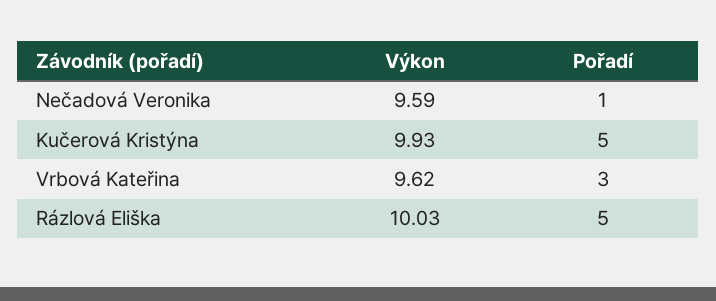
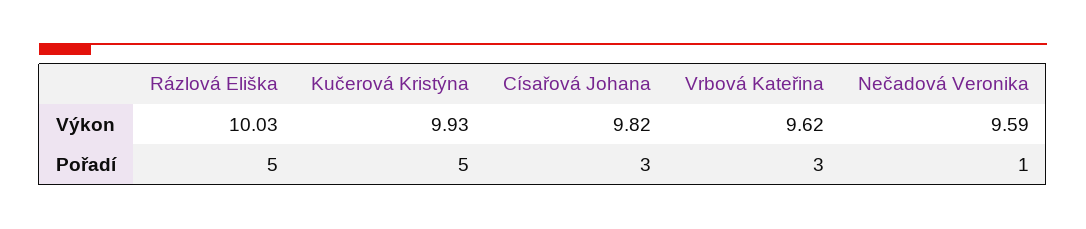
  {
    "Výkon": {
      "Nečadová Veronika": 9.59,
      "Kučerová Kristýna": 9.93,
      "Vrbová Kateřina": 9.62,
-     "Rázlová Eliška": 10.03
+     "Rázlová Eliška": 10.03,
+     "Císařová Johana": 9.82
    },
    "Pořadí": {
      "Nečadová Veronika": 1,
      "Kučerová Kristýna": 5,
      "Vrbová Kateřina": 3,
-     "Rázlová Eliška": 5
+     "Rázlová Eliška": 5,
+     "Císařová Johana": 3
    }
  }

